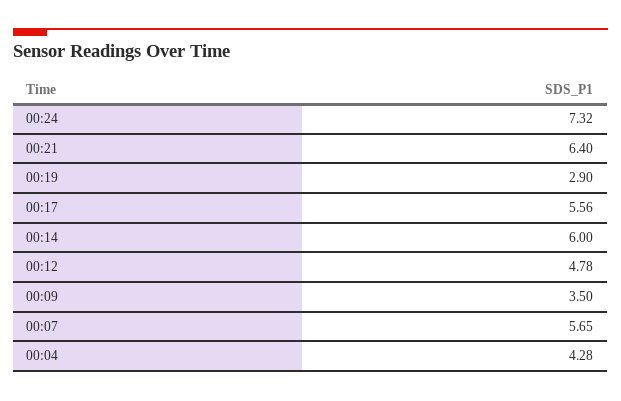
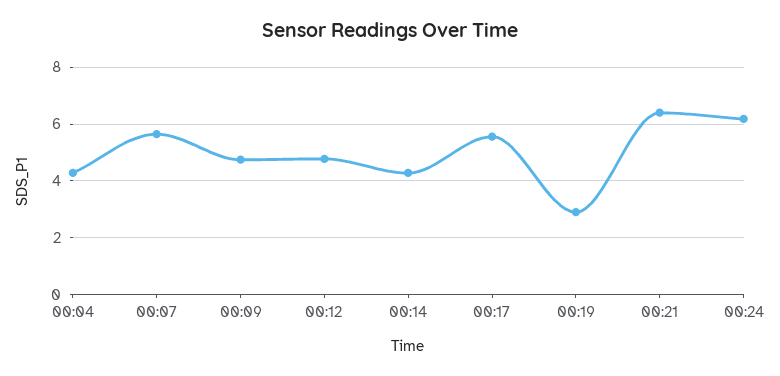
  {
-   "00:24": 7.32,
+   "00:24": 6.25,
    "00:21": 6.4,
    "00:19": 2.9,
    "00:17": 5.56,
-   "00:14": 6,
+   "00:14": 4.25,
    "00:12": 4.78,
-   "00:09": 3.5,
+   "00:09": 4.75,
    "00:07": 5.65,
    "00:04": 4.28
  }

